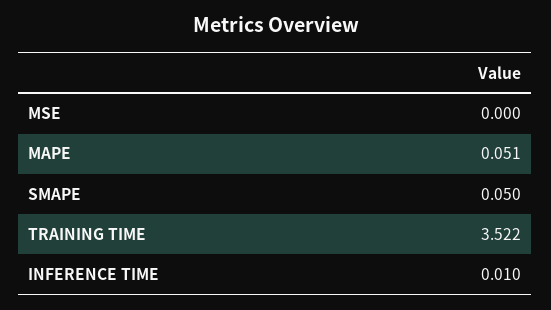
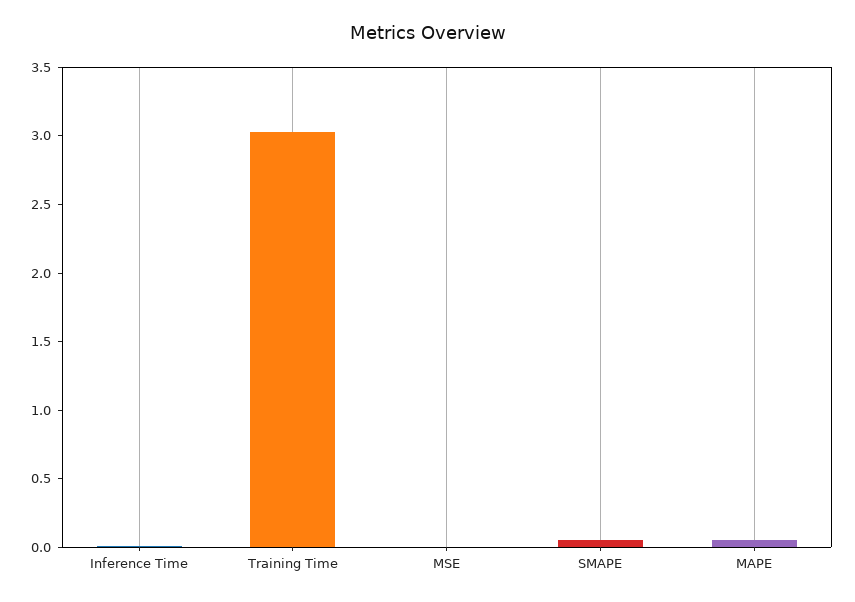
  {
    "MSE": 0,
    "MAPE": 0.051,
    "SMAPE": 0.05,
-   "TRAINING TIME": 3.522,
+   "TRAINING TIME": 3,
    "INFERENCE TIME": 0.01
  }

